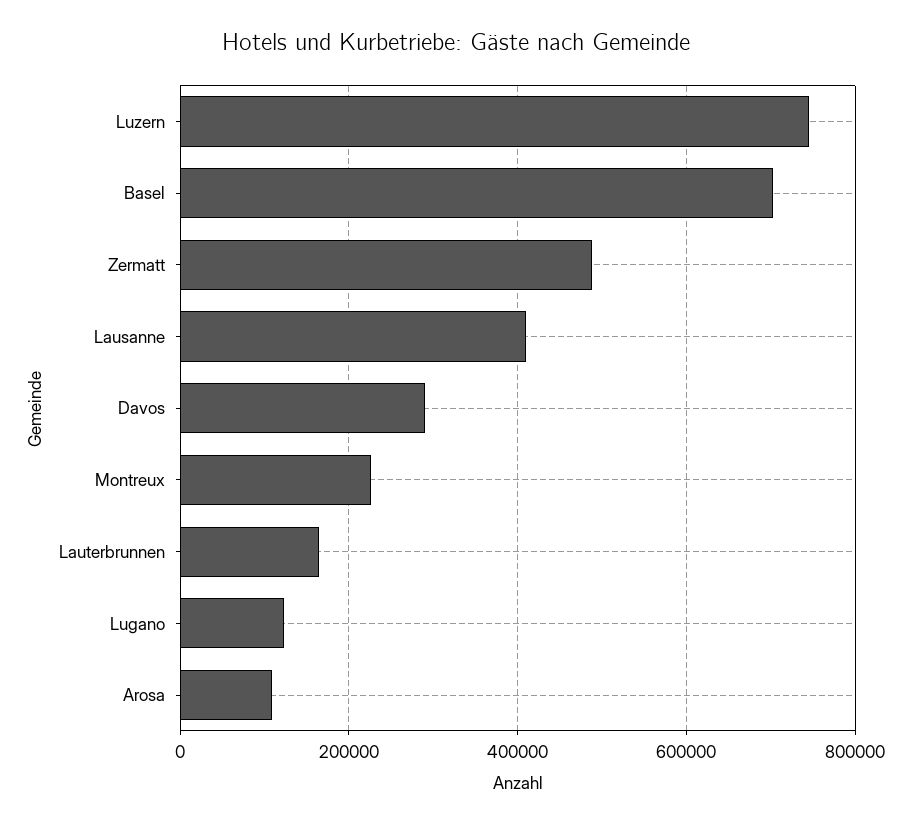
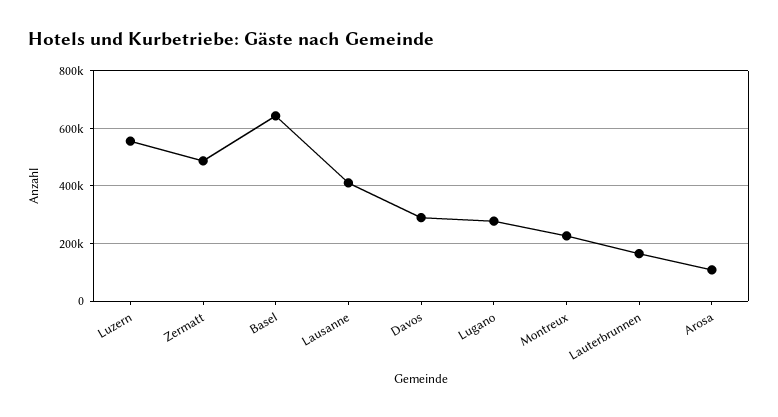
  {
-   "Luzern": 740000,
+   "Luzern": 550000,
-   "Basel": 700000,
+   "Basel": 650000,
    "Zermatt": 480000,
    "Lausanne": 420000,
    "Davos": 280000,
    "Montreux": 220000,
    "Lauterbrunnen": 160000,
-   "Lugano": 120000,
+   "Lugano": 275000,
    "Arosa": 100000
  }

